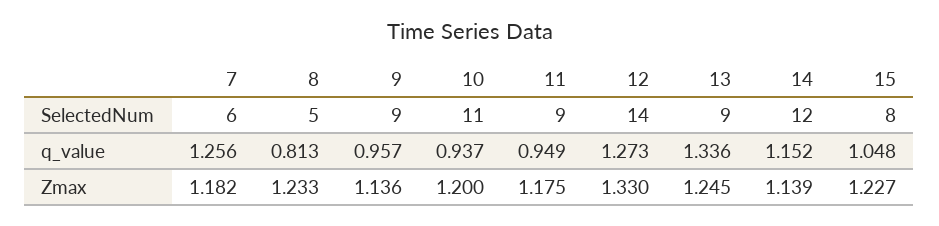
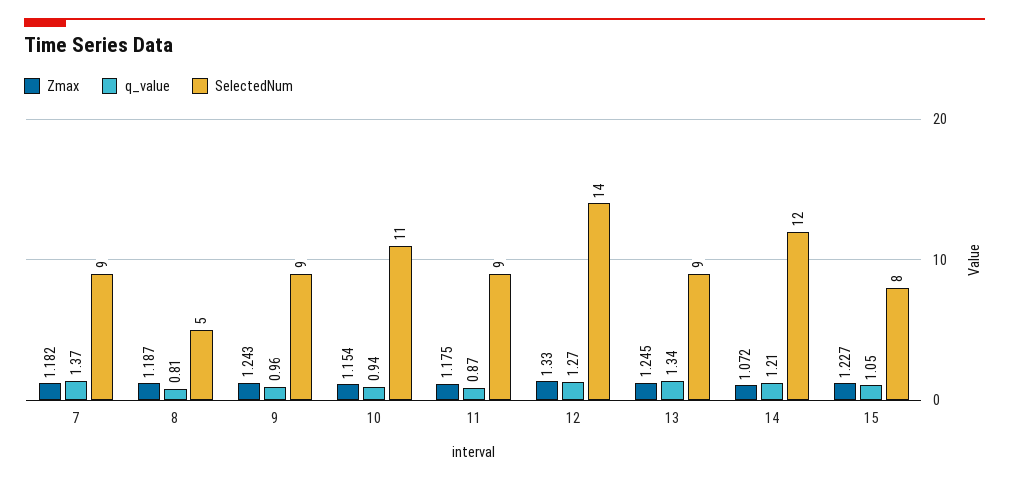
  {
    "SelectedNum": {
-     "7": 6,
+     "7": 9,
      "8": 5,
      "9": 9,
      "10": 11,
      "11": 9,
      "12": 14,
      "13": 9,
      "14": 12,
      "15": 8
    },
    "q_value": {
-     "7": 1.256,
+     "7": 1.37,
      "8": 0.813,
      "9": 0.957,
      "10": 0.937,
-     "11": 0.949,
+     "11": 0.87,
      "12": 1.273,
      "13": 1.336,
-     "14": 1.152,
+     "14": 1.21,
      "15": 1.048
    },
    "Zmax": {
      "7": 1.182,
-     "8": 1.233,
+     "8": 1.187,
-     "9": 1.136,
+     "9": 1.243,
-     "10": 1.2,
+     "10": 1.154,
      "11": 1.175,
      "12": 1.33,
      "13": 1.245,
-     "14": 1.139,
+     "14": 1.072,
      "15": 1.227
    }
  }

